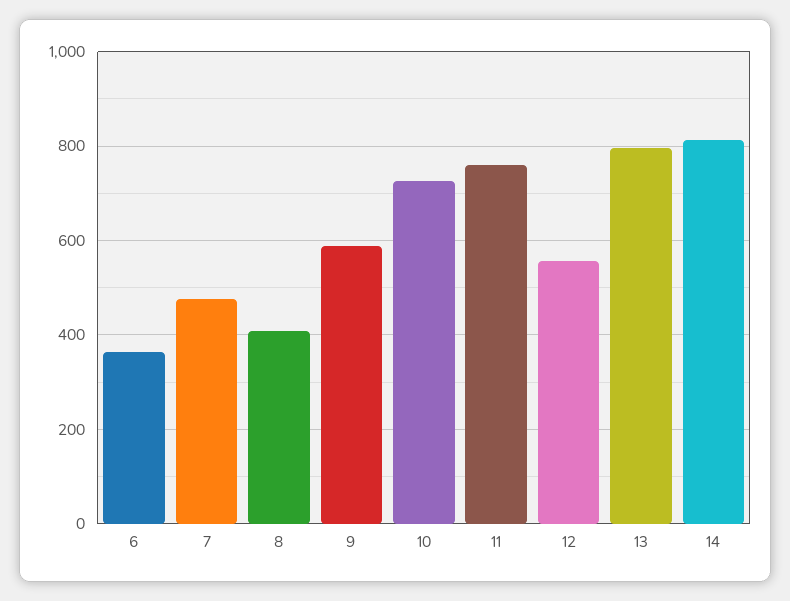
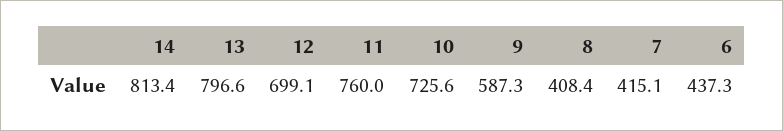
  {
-   "6": 360,
+   "6": 437.3,
-   "7": 480,
+   "7": 415.1,
    "8": 408.4,
    "9": 587.3,
    "10": 725.6,
    "11": 760,
-   "12": 560,
+   "12": 699.1,
    "13": 796.6,
    "14": 813.4
  }

